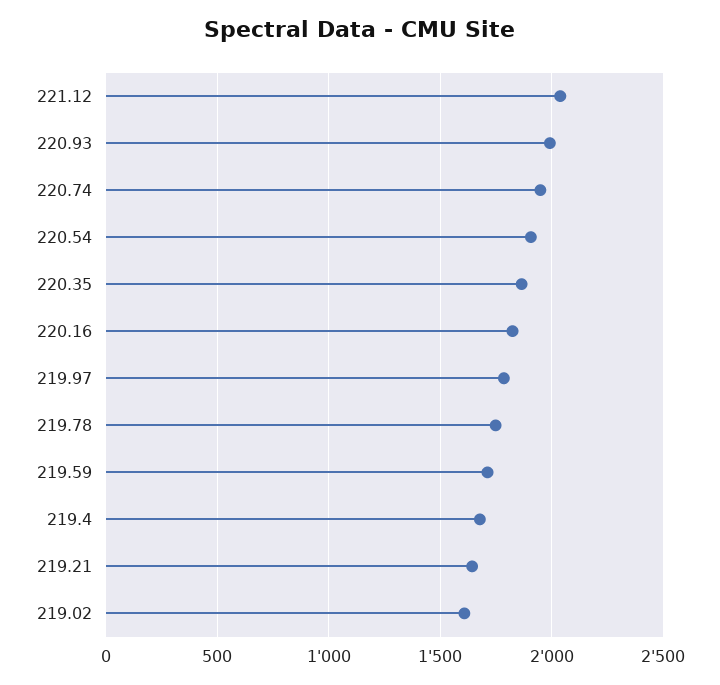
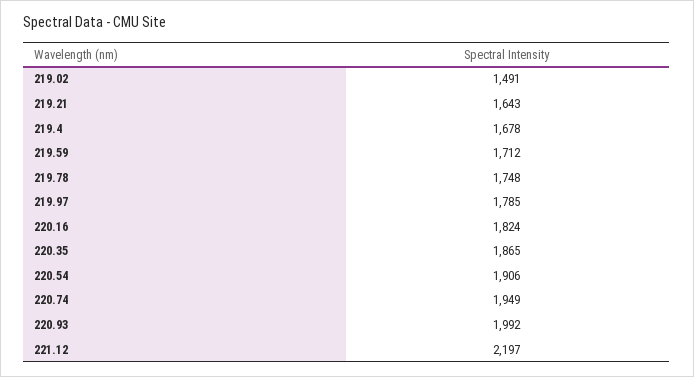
  {
-   "221.12": 2050,
+   "221.12": 2197,
    "220.93": 1992,
    "220.74": 1949,
    "220.54": 1906,
    "220.35": 1865,
    "220.16": 1824,
    "219.97": 1785,
    "219.78": 1748,
    "219.59": 1712,
    "219.4": 1678,
    "219.21": 1643,
-   "219.02": 1600
+   "219.02": 1491
  }

